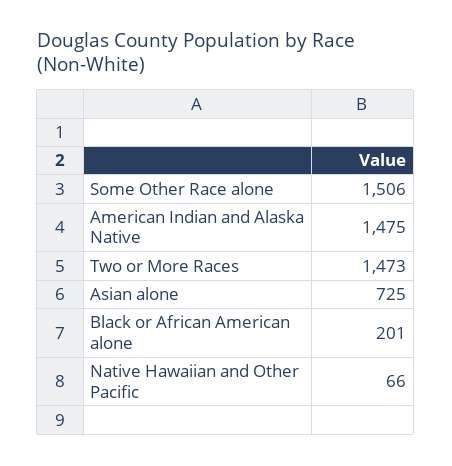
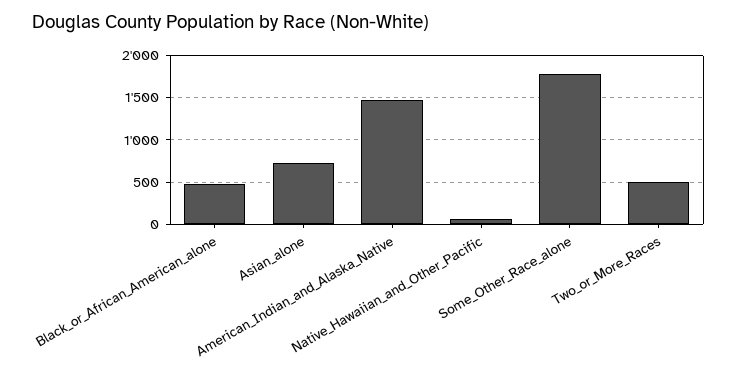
  {
-   "Some Other Race alone": 1506,
+   "Some Other Race alone": 1800,
    "American Indian and Alaska Native": 1475,
-   "Two or More Races": 1473,
+   "Two or More Races": 500,
    "Asian alone": 725,
-   "Black or African American alone": 201,
+   "Black or African American alone": 500,
    "Native Hawaiian and Other Pacific": 66
  }

